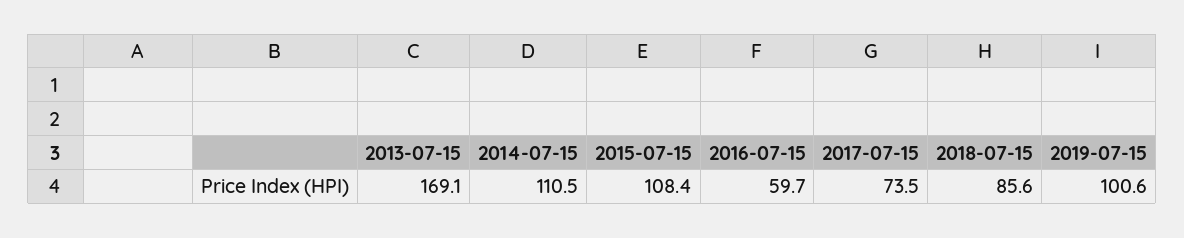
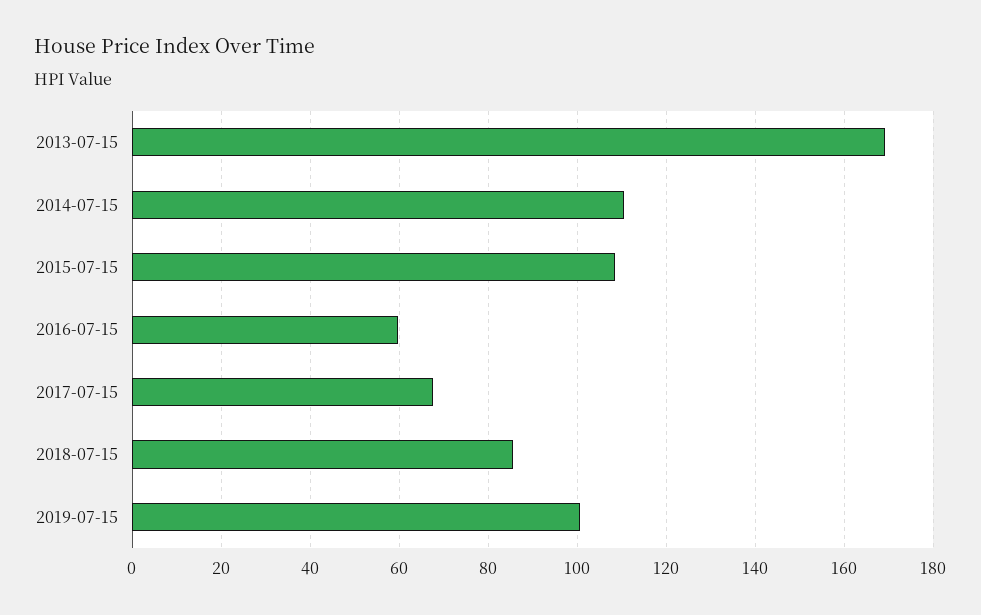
  {
    "2013-07-15": 169.1,
    "2014-07-15": 110.5,
    "2015-07-15": 108.4,
    "2016-07-15": 59.7,
-   "2017-07-15": 73.5,
+   "2017-07-15": 68,
    "2018-07-15": 85.6,
    "2019-07-15": 100.6
  }

